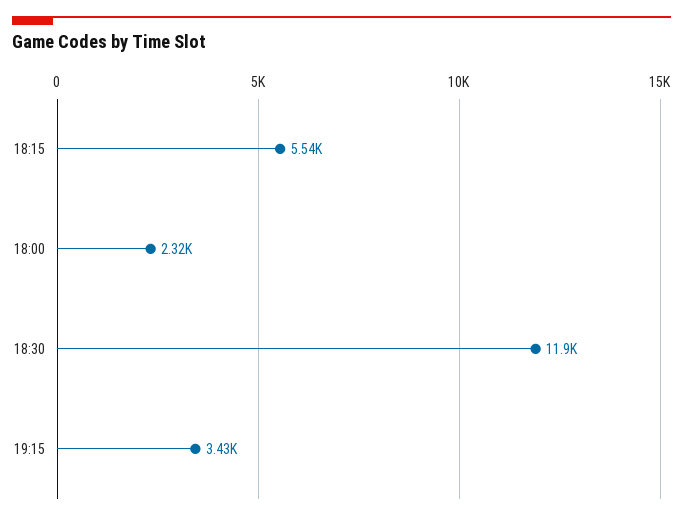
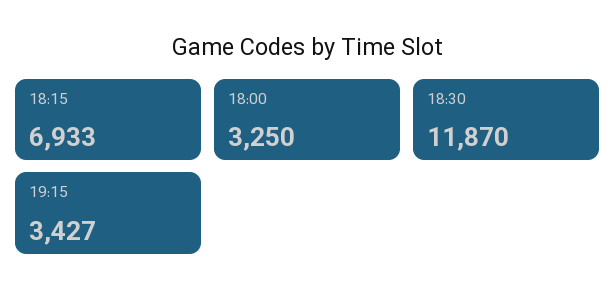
  {
-   "18:15": 5540,
+   "18:15": 6933,
-   "18:00": 2320,
+   "18:00": 3250,
    "18:30": 11870,
    "19:15": 3427
  }

